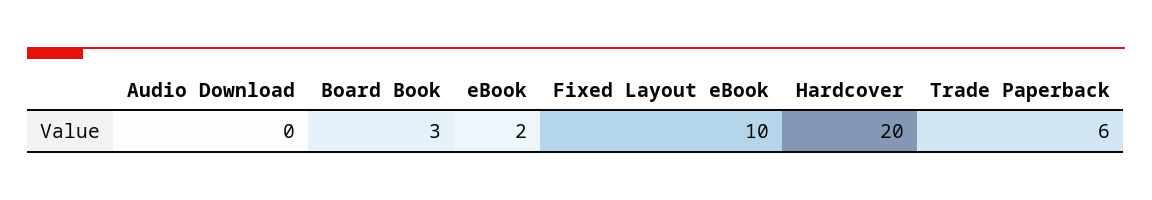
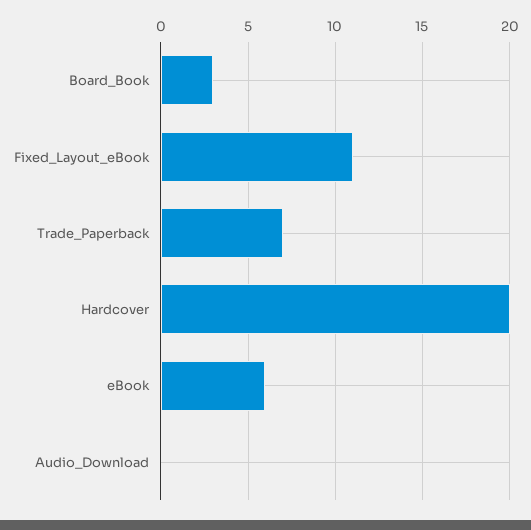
  {
    "Audio Download": 0,
    "Board Book": 3,
-   "eBook": 2,
+   "eBook": 6,
-   "Fixed Layout eBook": 10,
+   "Fixed Layout eBook": 11,
    "Hardcover": 20,
-   "Trade Paperback": 6
+   "Trade Paperback": 7
  }

